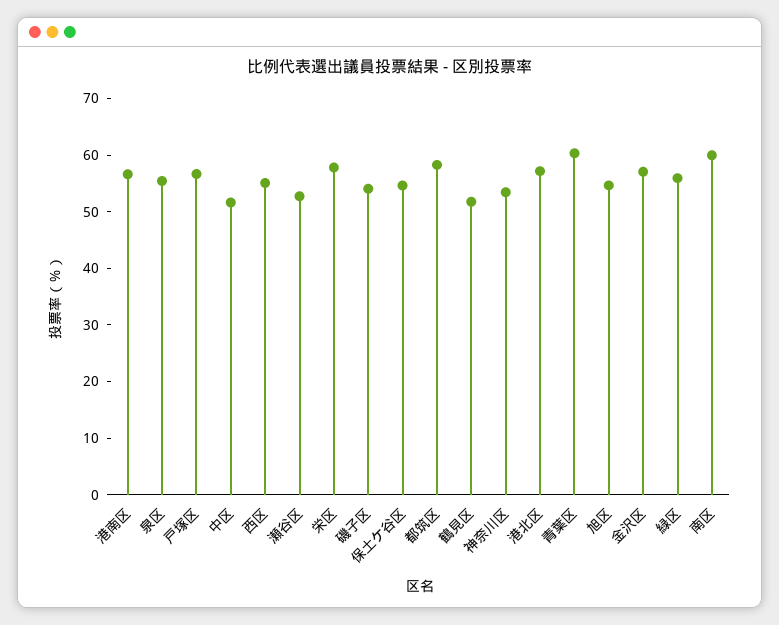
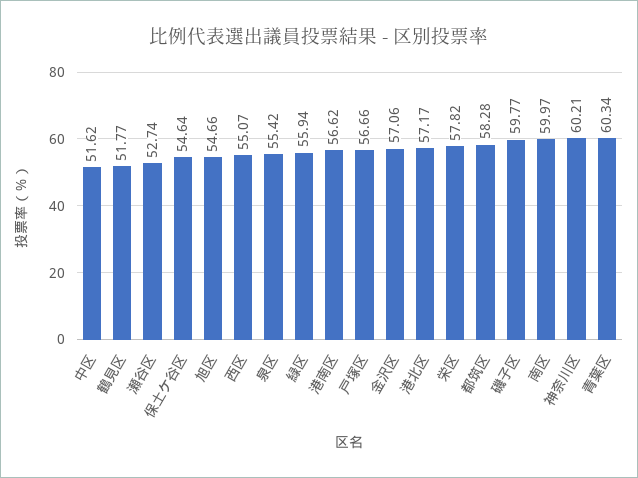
  {
    "港南区": 56.62,
    "泉区": 55.42,
    "戸塚区": 56.66,
    "中区": 51.62,
    "西区": 55.07,
    "瀬谷区": 52.74,
    "栄区": 57.82,
-   "磯子区": 54,
+   "磯子区": 59.77,
    "保土ケ谷区": 54.64,
    "都筑区": 58.28,
    "鶴見区": 51.77,
-   "神奈川区": 54,
+   "神奈川区": 60.21,
    "港北区": 57.17,
    "青葉区": 60.34,
    "旭区": 54.66,
    "金沢区": 57.06,
    "緑区": 55.94,
    "南区": 59.97
  }

